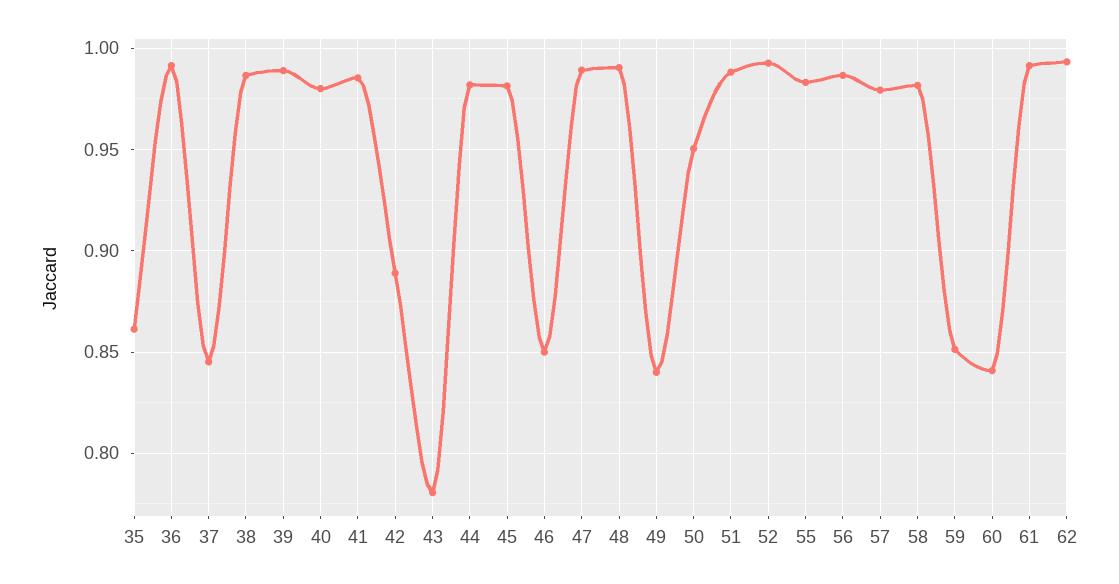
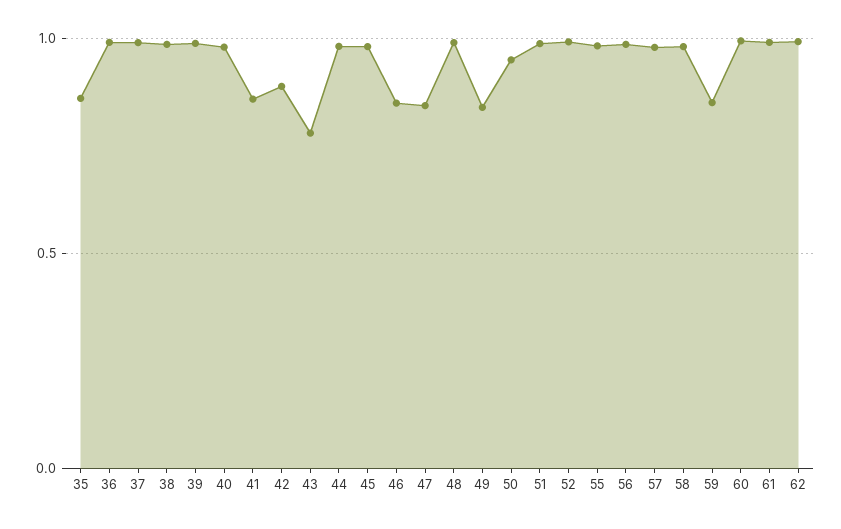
  {
    "35": 0.86,
    "36": 0.99,
-   "37": 0.845,
+   "37": 1,
    "38": 0.985,
    "39": 0.99,
    "40": 0.98,
-   "41": 0.985,
+   "41": 0.85,
    "42": 0.89,
    "43": 0.78,
    "44": 0.98,
    "45": 0.98,
    "46": 0.85,
-   "47": 0.99,
+   "47": 0.85,
    "48": 0.99,
    "49": 0.84,
    "50": 0.95,
    "51": 0.99,
    "52": 0.995,
    "55": 0.985,
    "56": 0.985,
    "57": 0.98,
    "58": 0.98,
    "59": 0.85,
-   "60": 0.84,
+   "60": 1,
    "61": 0.99,
    "62": 0.995
  }

